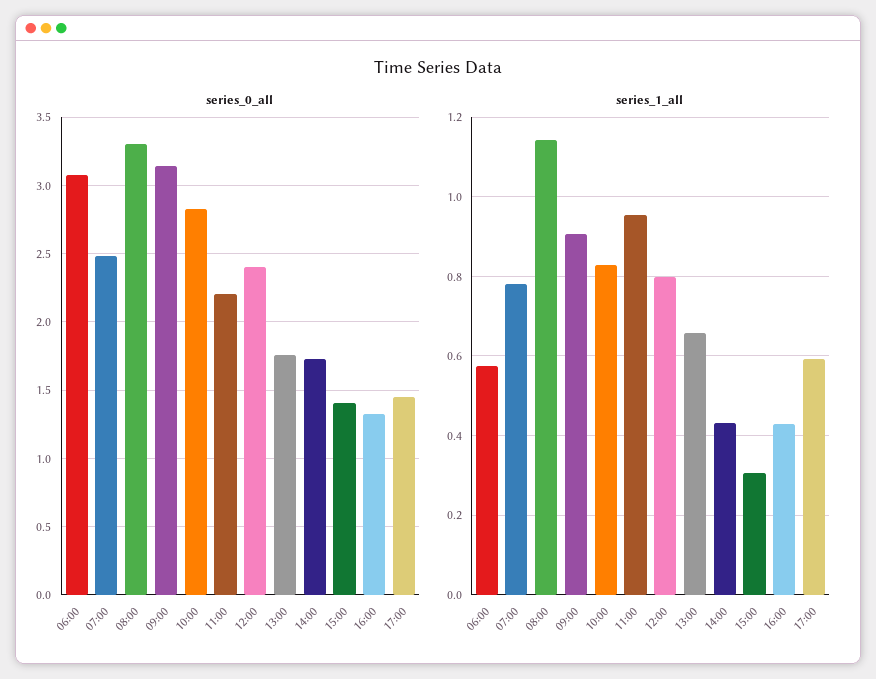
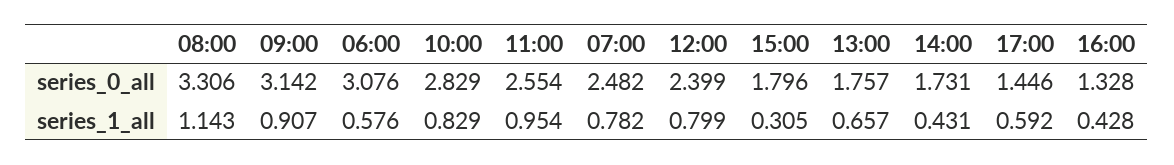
  {
    "series_0_all": {
      "06:00": 3.076,
      "07:00": 2.482,
      "08:00": 3.306,
      "09:00": 3.142,
      "10:00": 2.829,
-     "11:00": 2.2,
+     "11:00": 2.554,
      "12:00": 2.399,
      "13:00": 1.757,
      "14:00": 1.731,
-     "15:00": 1.4,
+     "15:00": 1.796,
      "16:00": 1.328,
      "17:00": 1.446
    },
    "series_1_all": {
      "06:00": 0.576,
      "07:00": 0.782,
      "08:00": 1.143,
      "09:00": 0.907,
      "10:00": 0.829,
      "11:00": 0.954,
      "12:00": 0.799,
      "13:00": 0.657,
      "14:00": 0.431,
      "15:00": 0.305,
      "16:00": 0.428,
      "17:00": 0.592
    }
  }

